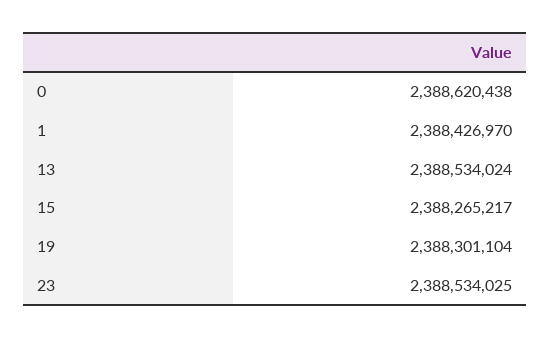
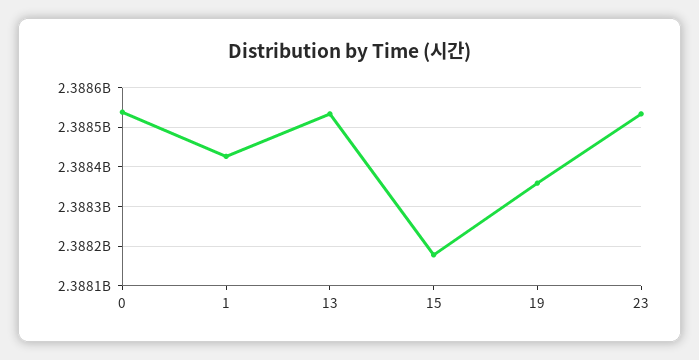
  {
-   "0": 2388620438,
+   "0": 2388540000,
    "1": 2388426970,
    "13": 2388534024,
-   "15": 2388265217,
+   "15": 2388180000,
-   "19": 2388301104,
+   "19": 2388360000,
    "23": 2388534025
  }

